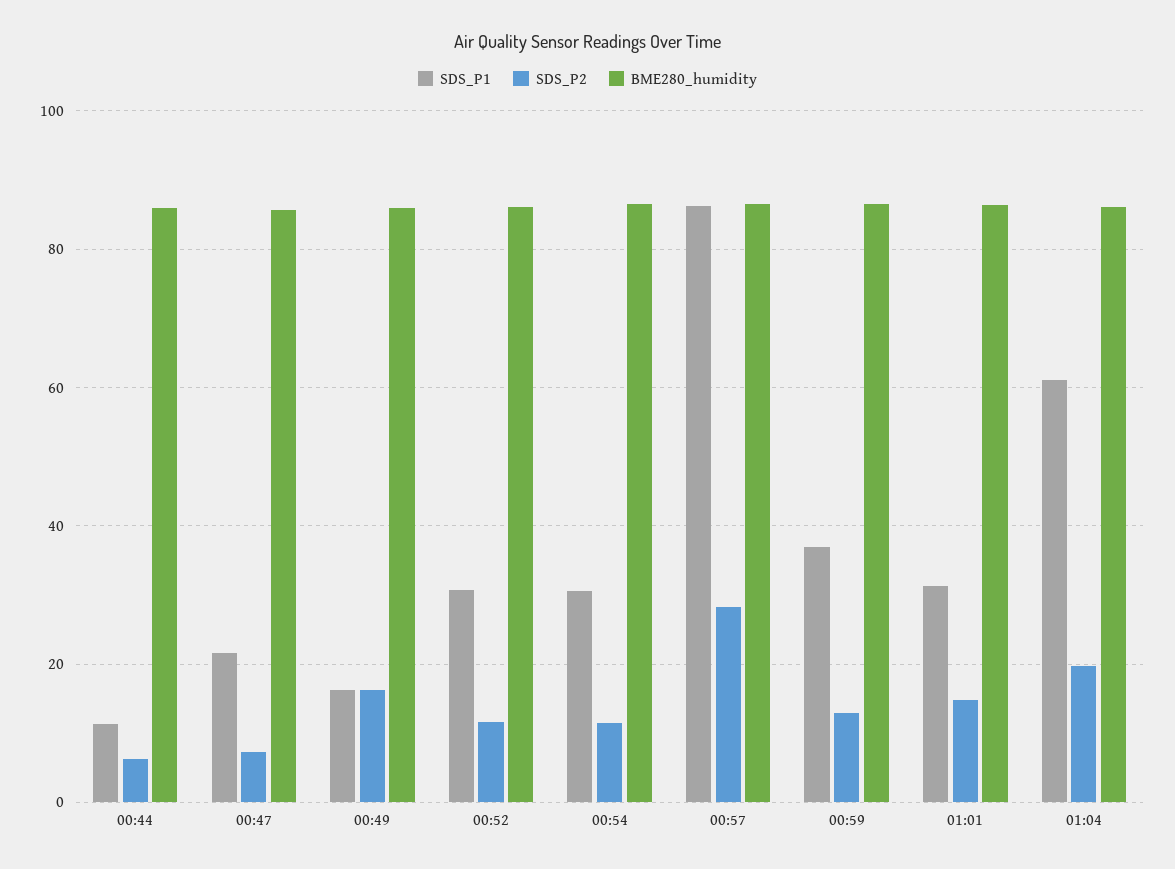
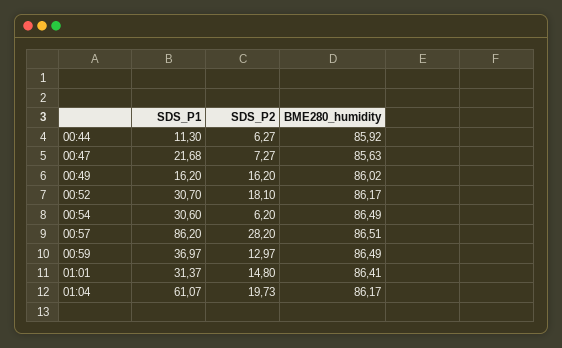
  {
    "SDS_P1": {
      "00:44": 11.3,
      "00:47": 21.68,
      "00:49": 16.2,
      "00:52": 30.7,
      "00:54": 30.6,
      "00:57": 86.2,
      "00:59": 36.97,
      "01:01": 31.37,
      "01:04": 61.07
    },
    "SDS_P2": {
      "00:44": 6.27,
      "00:47": 7.27,
      "00:49": 16.2,
-     "00:52": 12,
+     "00:52": 18.1,
-     "00:54": 12,
+     "00:54": 6.2,
      "00:57": 28.2,
      "00:59": 12.97,
      "01:01": 14.8,
      "01:04": 19.73
    },
    "BME280_humidity": {
      "00:44": 85.92,
      "00:47": 85.63,
      "00:49": 86.02,
      "00:52": 86.17,
      "00:54": 86.49,
      "00:57": 86.51,
      "00:59": 86.49,
      "01:01": 86.41,
      "01:04": 86.17
    }
  }

